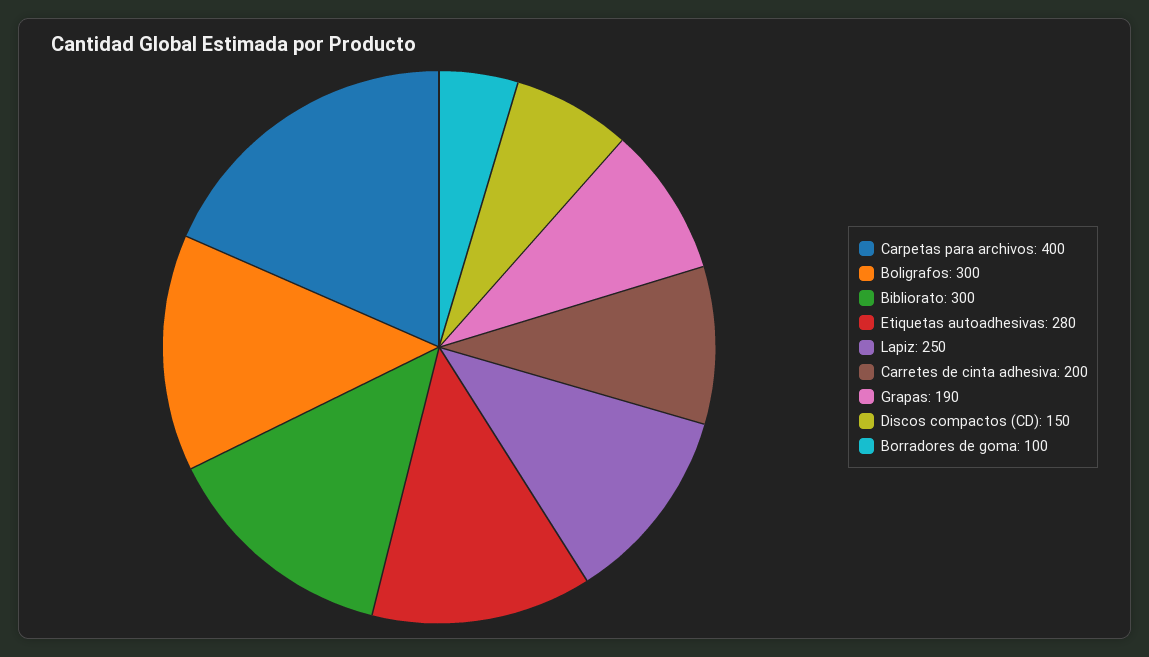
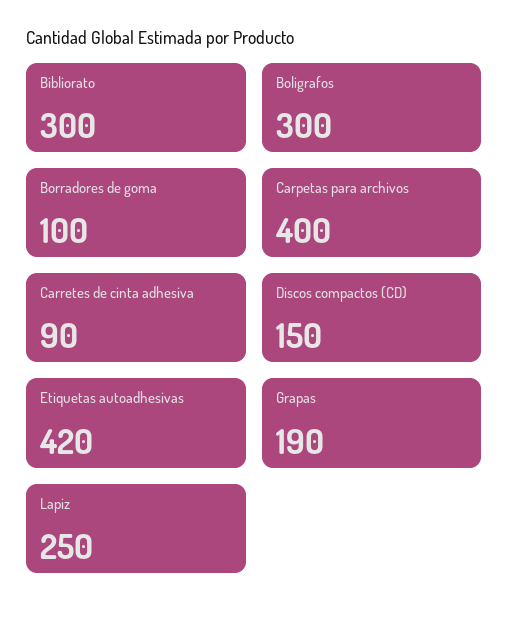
  {
    "Carpetas para archivos": 400,
    "Boligrafos": 300,
    "Bibliorato": 300,
-   "Etiquetas autoadhesivas": 280,
+   "Etiquetas autoadhesivas": 420,
    "Lapiz": 250,
-   "Carretes de cinta adhesiva": 200,
+   "Carretes de cinta adhesiva": 90,
    "Grapas": 190,
    "Discos compactos (CD)": 150,
    "Borradores de goma": 100
  }

